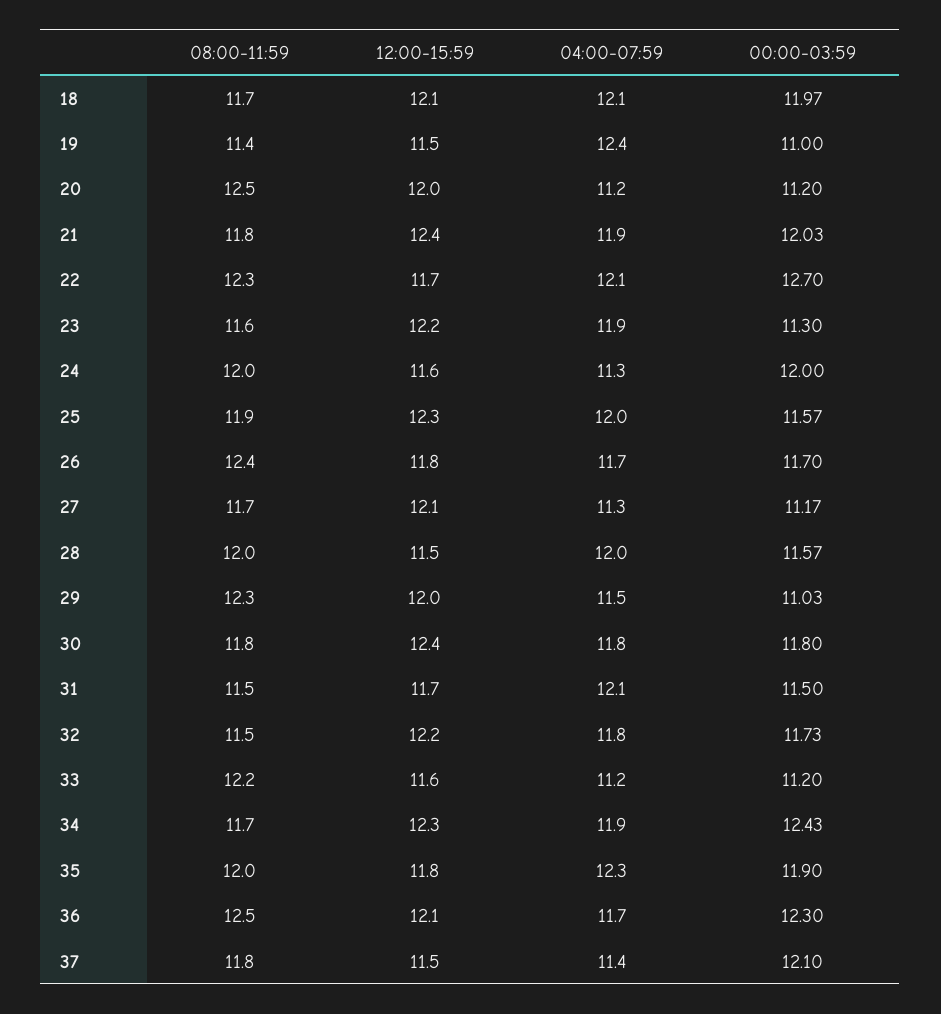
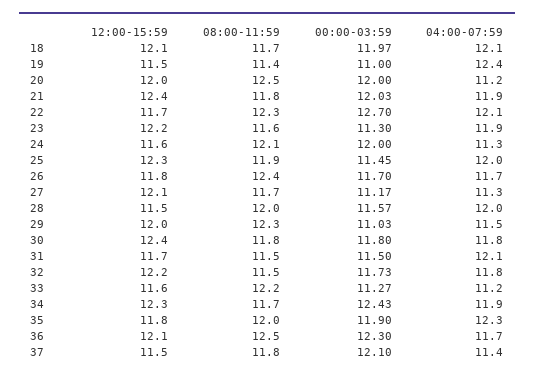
  {
    "08:00-11:59": {
      "18": 11.7,
      "19": 11.4,
      "20": 12.5,
      "21": 11.8,
      "22": 12.3,
      "23": 11.6,
-     "24": 12,
+     "24": 12.1,
      "25": 11.9,
      "26": 12.4,
      "27": 11.7,
      "28": 12,
      "29": 12.3,
      "30": 11.8,
      "31": 11.5,
      "32": 11.5,
      "33": 12.2,
      "34": 11.7,
      "35": 12,
      "36": 12.5,
      "37": 11.8
    },
    "12:00-15:59": {
      "18": 12.1,
      "19": 11.5,
      "20": 12,
      "21": 12.4,
      "22": 11.7,
      "23": 12.2,
      "24": 11.6,
      "25": 12.3,
      "26": 11.8,
      "27": 12.1,
      "28": 11.5,
      "29": 12,
      "30": 12.4,
      "31": 11.7,
      "32": 12.2,
      "33": 11.6,
      "34": 12.3,
      "35": 11.8,
      "36": 12.1,
      "37": 11.5
    },
    "04:00-07:59": {
      "18": 12.1,
      "19": 12.4,
      "20": 11.2,
      "21": 11.9,
      "22": 12.1,
      "23": 11.9,
      "24": 11.3,
      "25": 12,
      "26": 11.7,
      "27": 11.3,
      "28": 12,
      "29": 11.5,
      "30": 11.8,
      "31": 12.1,
      "32": 11.8,
      "33": 11.2,
      "34": 11.9,
      "35": 12.3,
      "36": 11.7,
      "37": 11.4
    },
    "00:00-03:59": {
      "18": 11.97,
      "19": 11,
-     "20": 11.2,
+     "20": 12,
      "21": 12.03,
      "22": 12.7,
      "23": 11.3,
      "24": 12,
-     "25": 11.57,
+     "25": 11.45,
      "26": 11.7,
      "27": 11.17,
      "28": 11.57,
      "29": 11.03,
      "30": 11.8,
      "31": 11.5,
      "32": 11.73,
-     "33": 11.2,
+     "33": 11.27,
      "34": 12.43,
      "35": 11.9,
      "36": 12.3,
      "37": 12.1
    }
  }

